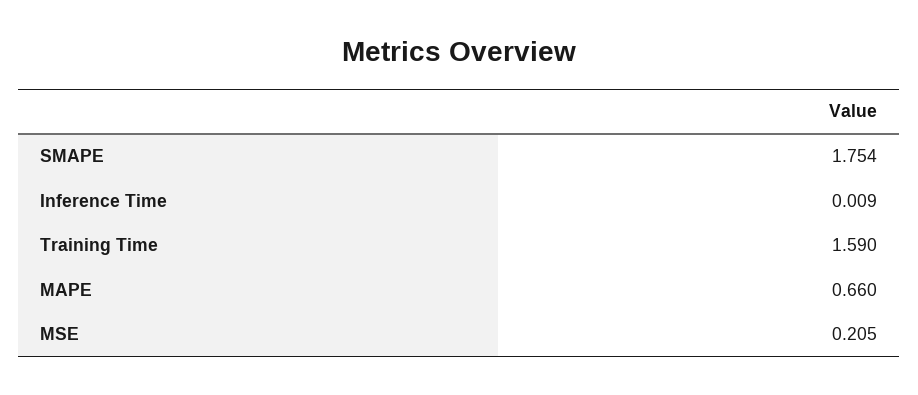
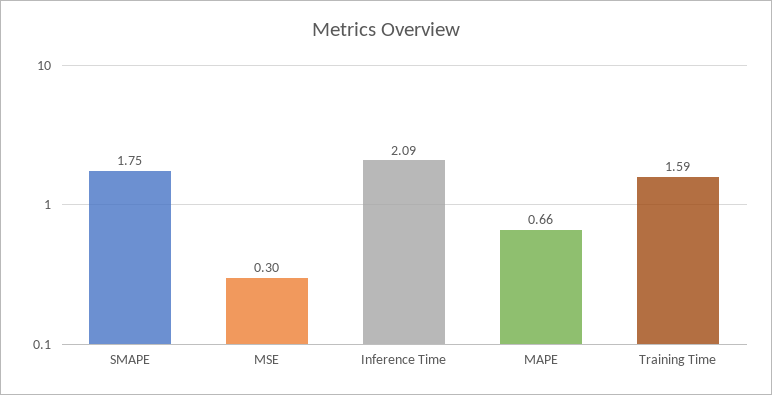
  {
    "SMAPE": 1.754,
-   "Inference Time": 0.009,
+   "Inference Time": 2.09,
    "Training Time": 1.59,
    "MAPE": 0.66,
-   "MSE": 0.205
+   "MSE": 0.3
  }

